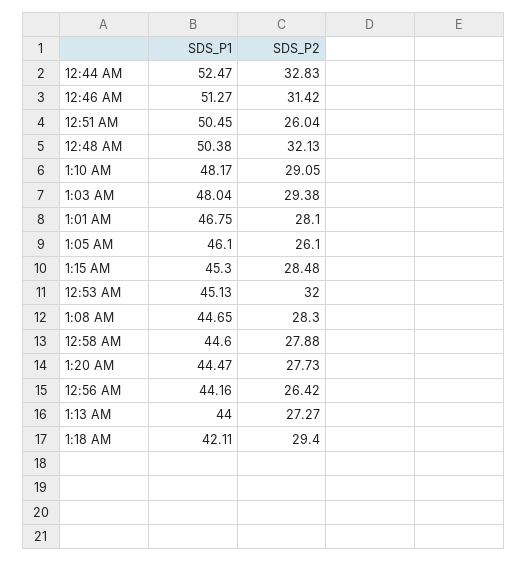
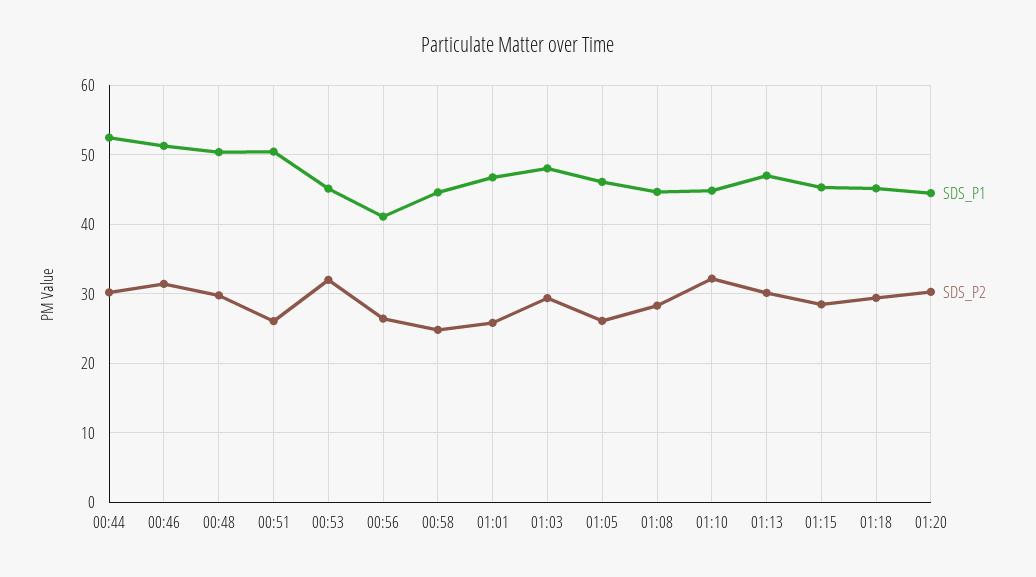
  {
    "SDS_P1": {
      "12:44 AM": 52.47,
      "12:46 AM": 51.27,
      "12:51 AM": 50.45,
      "12:48 AM": 50.38,
-     "1:10 AM": 48.17,
+     "1:10 AM": 45,
      "1:03 AM": 48.04,
      "1:01 AM": 46.75,
      "1:05 AM": 46.1,
      "1:15 AM": 45.3,
      "12:53 AM": 45.13,
      "1:08 AM": 44.65,
      "12:58 AM": 44.6,
      "1:20 AM": 44.47,
-     "12:56 AM": 44.16,
+     "12:56 AM": 41,
-     "1:13 AM": 44,
+     "1:13 AM": 47,
-     "1:18 AM": 42.11
+     "1:18 AM": 45
    },
    "SDS_P2": {
-     "12:44 AM": 32.83,
+     "12:44 AM": 30,
      "12:46 AM": 31.42,
      "12:51 AM": 26.04,
-     "12:48 AM": 32.13,
+     "12:48 AM": 30,
-     "1:10 AM": 29.05,
+     "1:10 AM": 32,
      "1:03 AM": 29.38,
-     "1:01 AM": 28.1,
+     "1:01 AM": 26,
      "1:05 AM": 26.1,
      "1:15 AM": 28.48,
      "12:53 AM": 32,
      "1:08 AM": 28.3,
-     "12:58 AM": 27.88,
+     "12:58 AM": 25,
-     "1:20 AM": 27.73,
+     "1:20 AM": 30,
      "12:56 AM": 26.42,
-     "1:13 AM": 27.27,
+     "1:13 AM": 30,
      "1:18 AM": 29.4
    }
  }

